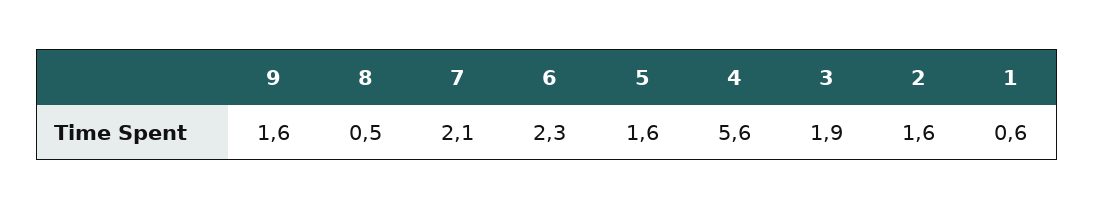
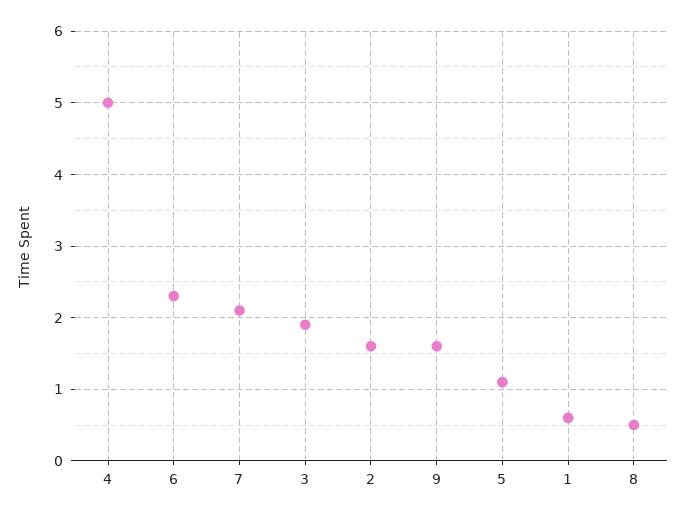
  {
    "9": 1.6,
    "8": 0.5,
    "7": 2.1,
    "6": 2.3,
-   "5": 1.6,
+   "5": 1.1,
-   "4": 5.6,
+   "4": 5,
    "3": 1.9,
    "2": 1.6,
    "1": 0.6
  }

